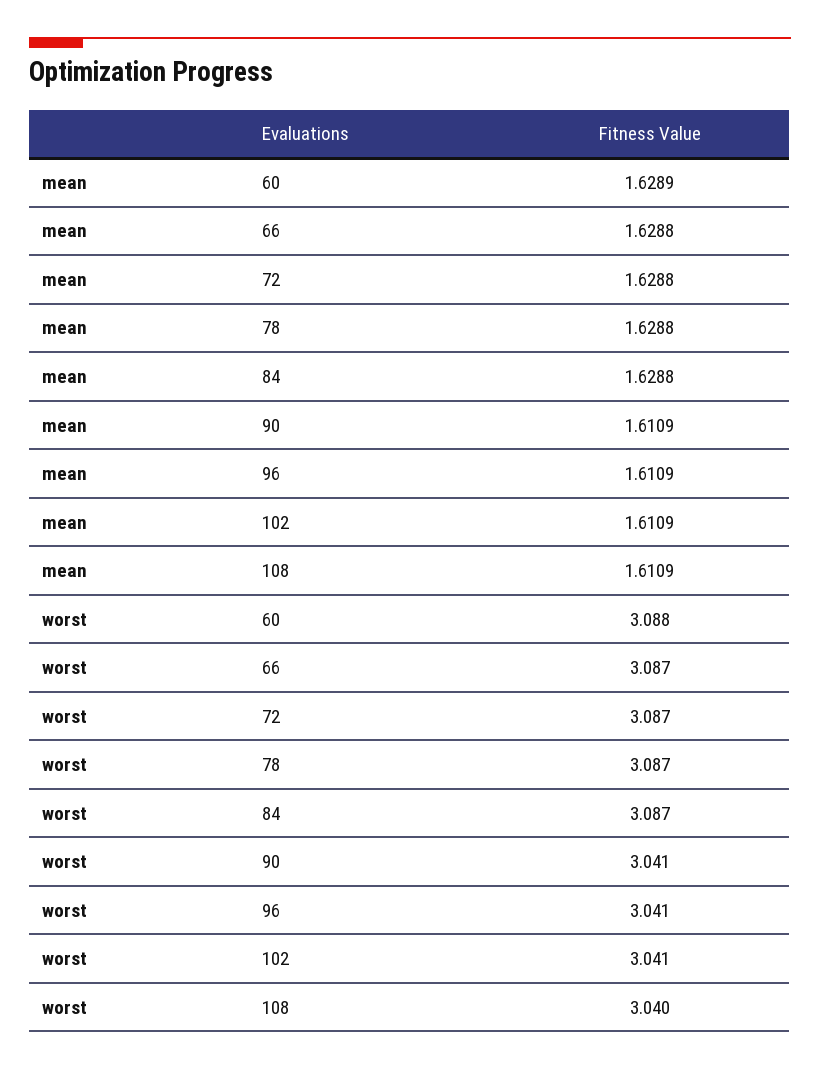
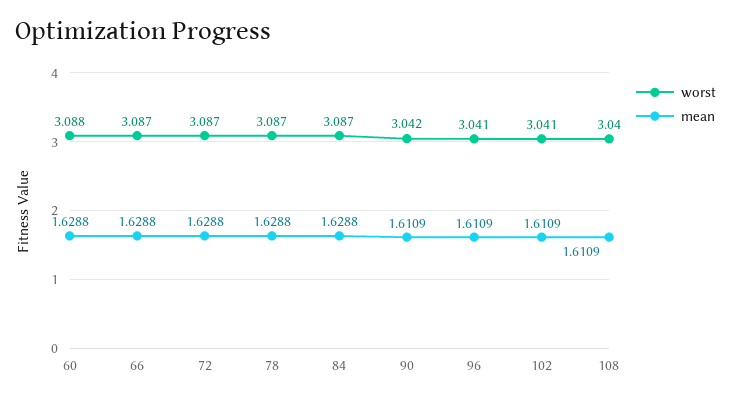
  {
    "mean": {
-     "60": 1.6289,
+     "60": 1.6288,
      "66": 1.6288,
      "72": 1.6288,
      "78": 1.6288,
      "84": 1.6288,
      "90": 1.6109,
      "96": 1.6109,
      "102": 1.6109,
      "108": 1.6109
    },
    "worst": {
      "60": 3.088,
      "66": 3.087,
      "72": 3.087,
      "78": 3.087,
      "84": 3.087,
-     "90": 3.041,
+     "90": 3.042,
      "96": 3.041,
      "102": 3.041,
      "108": 3.04
    }
  }

